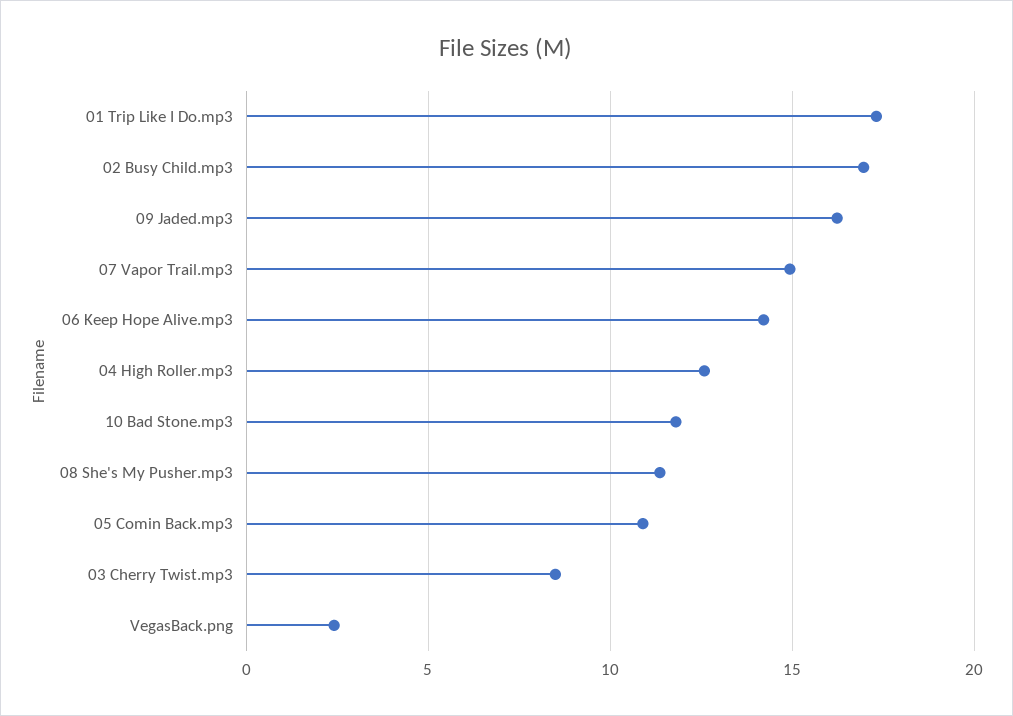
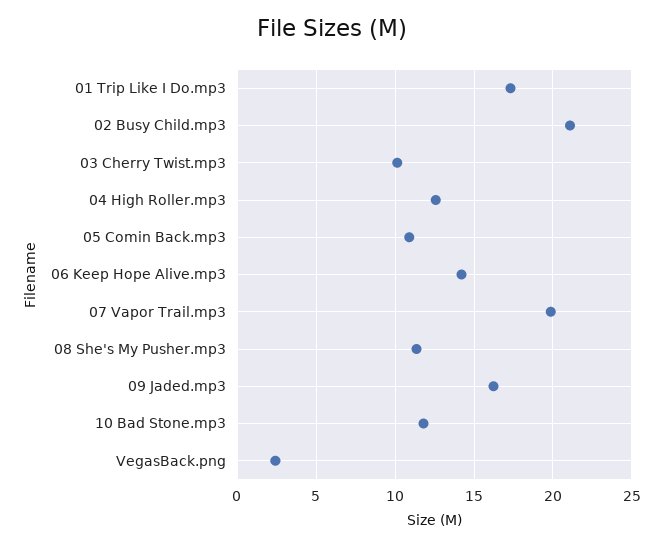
  {
    "01 Trip Like I Do.mp3": 17.5,
-   "02 Busy Child.mp3": 17,
+   "02 Busy Child.mp3": 21,
    "09 Jaded.mp3": 16,
-   "07 Vapor Trail.mp3": 15,
+   "07 Vapor Trail.mp3": 20,
    "06 Keep Hope Alive.mp3": 14,
    "04 High Roller.mp3": 12.5,
    "10 Bad Stone.mp3": 12,
    "08 She's My Pusher.mp3": 11.5,
    "05 Comin Back.mp3": 11,
-   "03 Cherry Twist.mp3": 8.5,
+   "03 Cherry Twist.mp3": 10,
    "VegasBack.png": 2.5
  }

